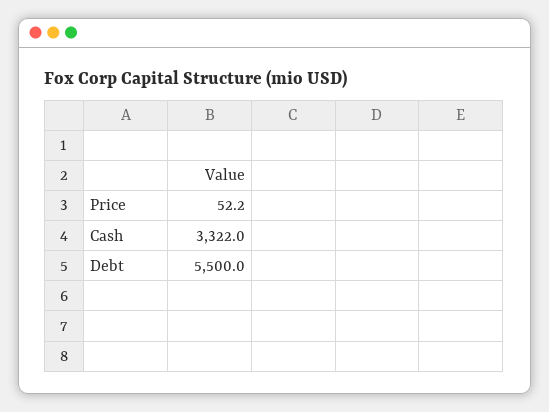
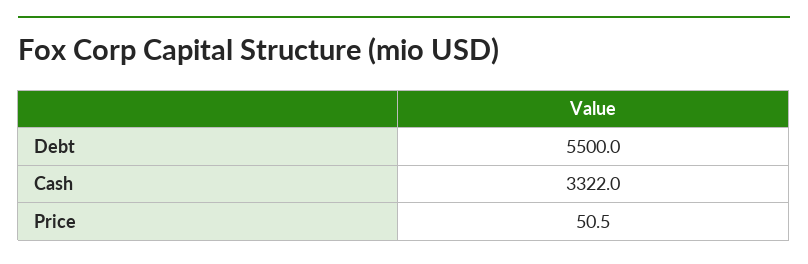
  {
-   "Price": 52.2,
+   "Price": 50.5,
    "Cash": 3322,
    "Debt": 5500
  }

